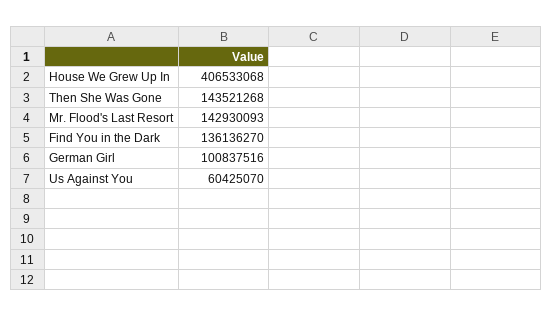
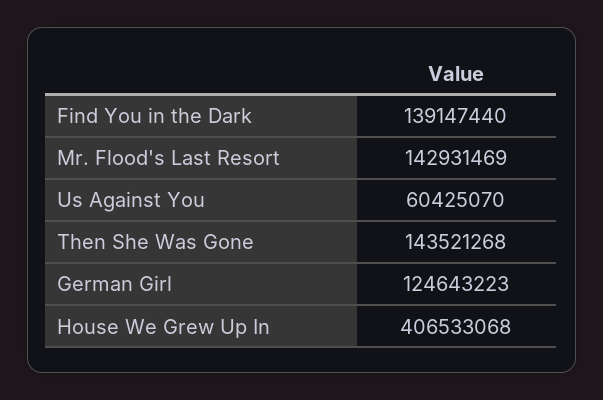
  {
    "House We Grew Up In": 406533068,
    "Then She Was Gone": 143521268,
-   "Mr. Flood's Last Resort": 142930093,
+   "Mr. Flood's Last Resort": 142931469,
-   "Find You in the Dark": 136136270,
+   "Find You in the Dark": 139147440,
-   "German Girl": 100837516,
+   "German Girl": 124643223,
    "Us Against You": 60425070
  }

